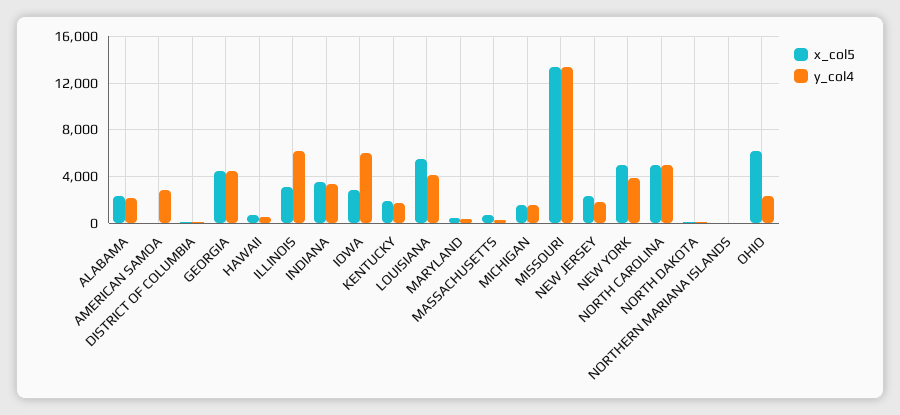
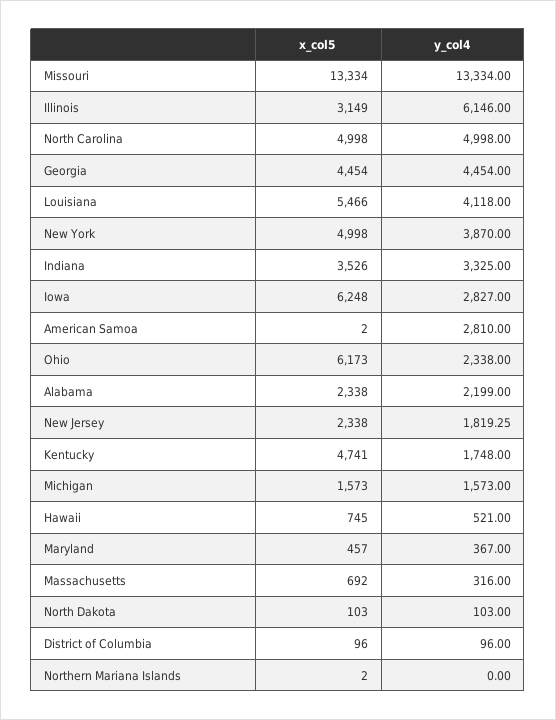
  {
    "x_col5": {
      "ALABAMA": 2338,
      "AMERICAN SAMOA": 2,
      "DISTRICT OF COLUMBIA": 96,
      "GEORGIA": 4454,
      "HAWAII": 745,
      "ILLINOIS": 3149,
      "INDIANA": 3526,
-     "IOWA": 3000,
+     "IOWA": 6248,
-     "KENTUCKY": 2000,
+     "KENTUCKY": 4741,
      "LOUISIANA": 5466,
      "MARYLAND": 457,
      "MASSACHUSETTS": 692,
      "MICHIGAN": 1573,
      "MISSOURI": 13334,
      "NEW JERSEY": 2338,
      "NEW YORK": 4998,
      "NORTH CAROLINA": 4998,
      "NORTH DAKOTA": 103,
      "NORTHERN MARIANA ISLANDS": 2,
      "OHIO": 6173
    },
    "y_col4": {
      "ALABAMA": 2199,
      "AMERICAN SAMOA": 2810,
      "DISTRICT OF COLUMBIA": 96,
      "GEORGIA": 4454,
      "HAWAII": 521,
      "ILLINOIS": 6146,
      "INDIANA": 3325,
-     "IOWA": 6000,
+     "IOWA": 2827,
      "KENTUCKY": 1748,
      "LOUISIANA": 4118,
      "MARYLAND": 367,
      "MASSACHUSETTS": 316,
      "MICHIGAN": 1573,
      "MISSOURI": 13334,
      "NEW JERSEY": 1819.25,
      "NEW YORK": 3870,
      "NORTH CAROLINA": 4998,
      "NORTH DAKOTA": 103,
      "NORTHERN MARIANA ISLANDS": 0,
      "OHIO": 2338
    }
  }

